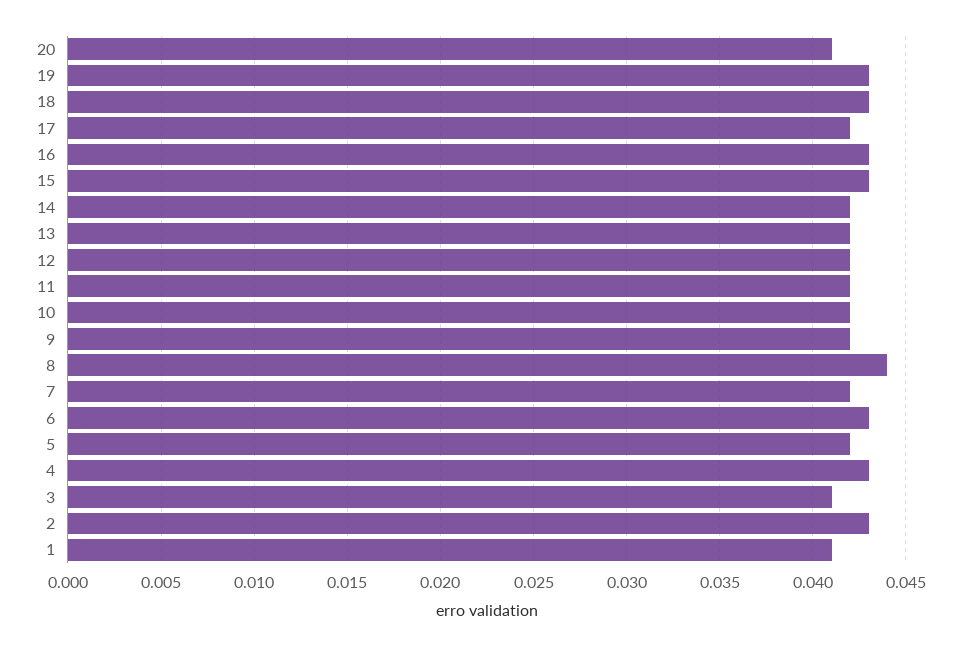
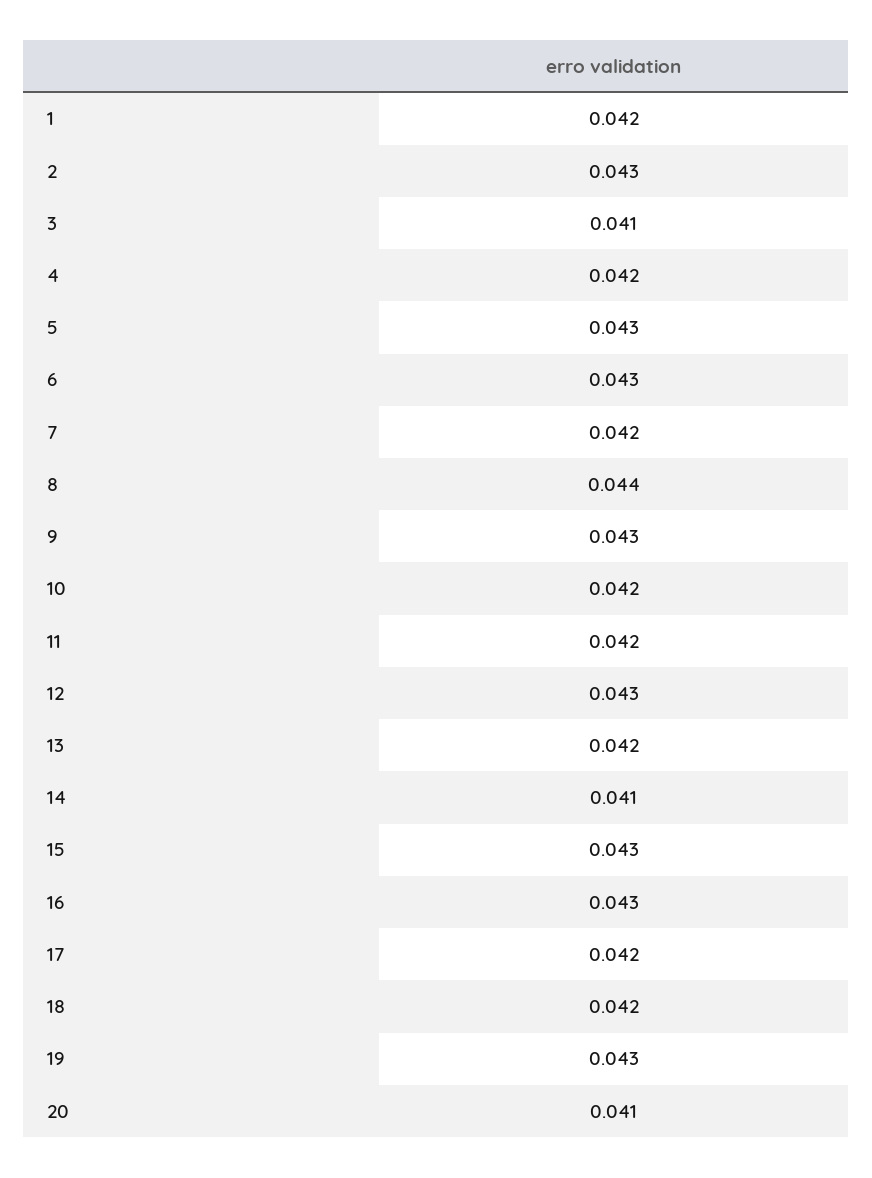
  {
    "20": 0.041,
    "19": 0.043,
-   "18": 0.043,
+   "18": 0.042,
    "17": 0.042,
    "16": 0.043,
    "15": 0.043,
-   "14": 0.042,
+   "14": 0.041,
    "13": 0.042,
-   "12": 0.042,
+   "12": 0.043,
    "11": 0.042,
    "10": 0.042,
-   "9": 0.042,
+   "9": 0.043,
    "8": 0.044,
    "7": 0.042,
    "6": 0.043,
-   "5": 0.042,
+   "5": 0.043,
-   "4": 0.043,
+   "4": 0.042,
    "3": 0.041,
    "2": 0.043,
-   "1": 0.041
+   "1": 0.042
  }

